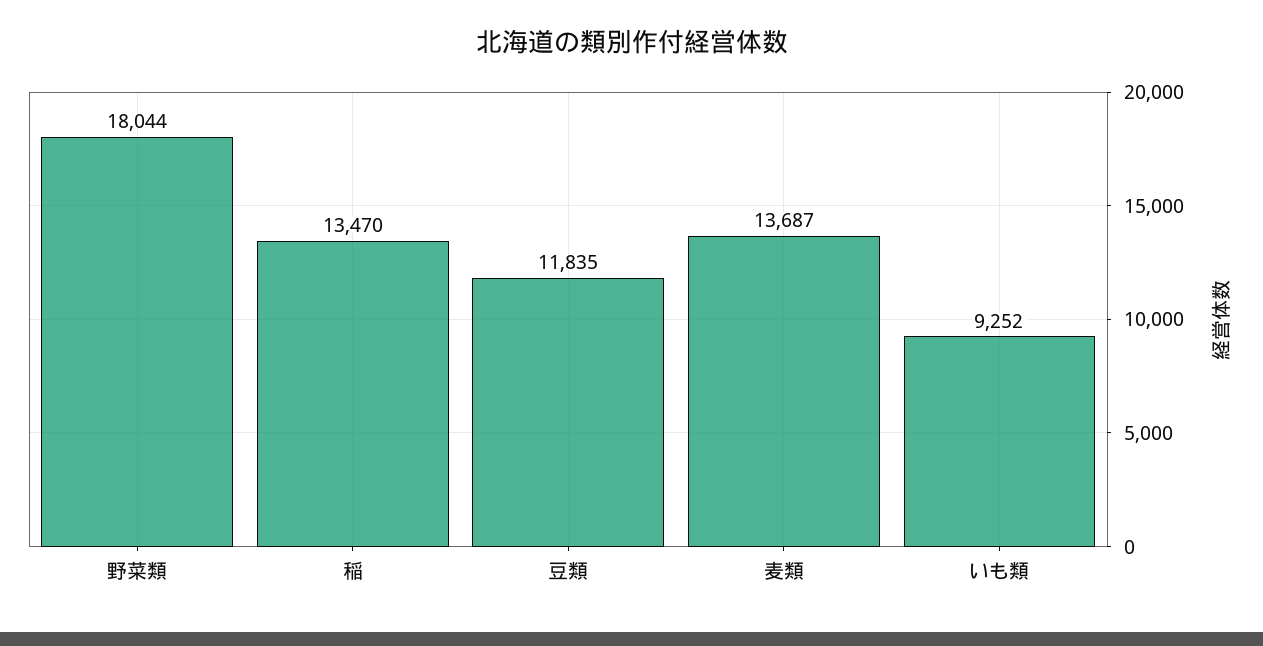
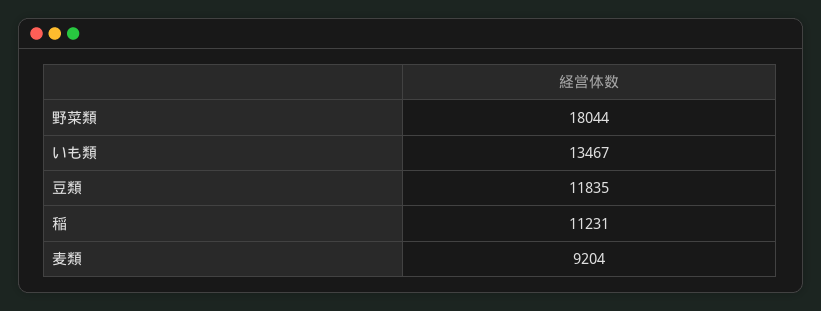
  {
    "野菜類": 18044,
-   "稲": 13470,
+   "稲": 11231,
    "豆類": 11835,
-   "麦類": 13687,
+   "麦類": 9204,
-   "いも類": 9252
+   "いも類": 13467
  }

